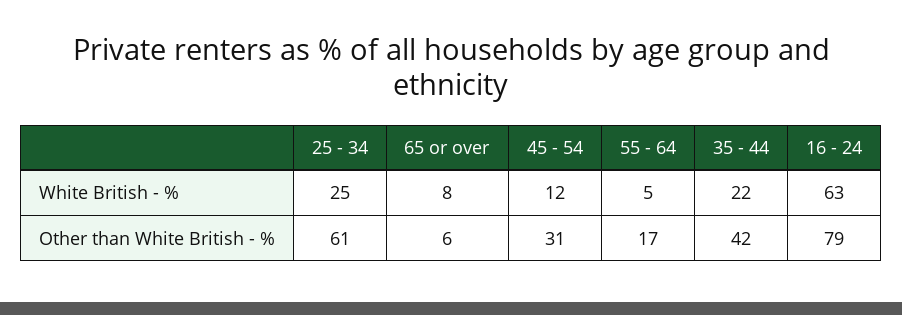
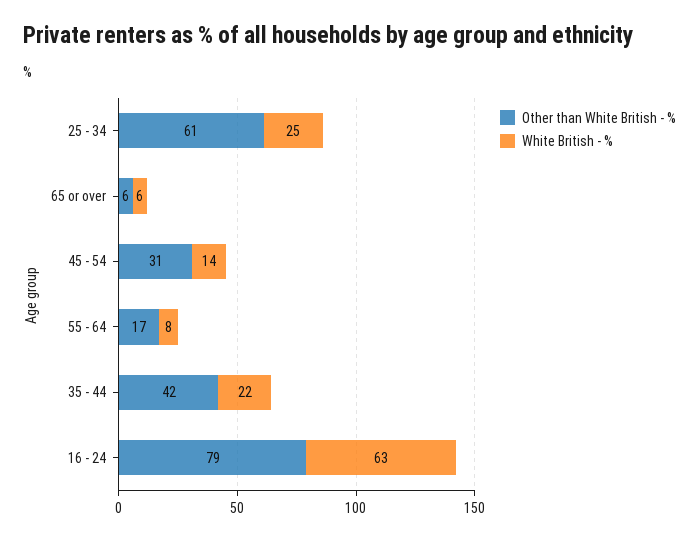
  {
    "White British - %": {
      "25 - 34": 25,
-     "65 or over": 8,
+     "65 or over": 6,
-     "45 - 54": 12,
+     "45 - 54": 14,
-     "55 - 64": 5,
+     "55 - 64": 8,
      "35 - 44": 22,
      "16 - 24": 63
    },
    "Other than White British - %": {
      "25 - 34": 61,
      "65 or over": 6,
      "45 - 54": 31,
      "55 - 64": 17,
      "35 - 44": 42,
      "16 - 24": 79
    }
  }

